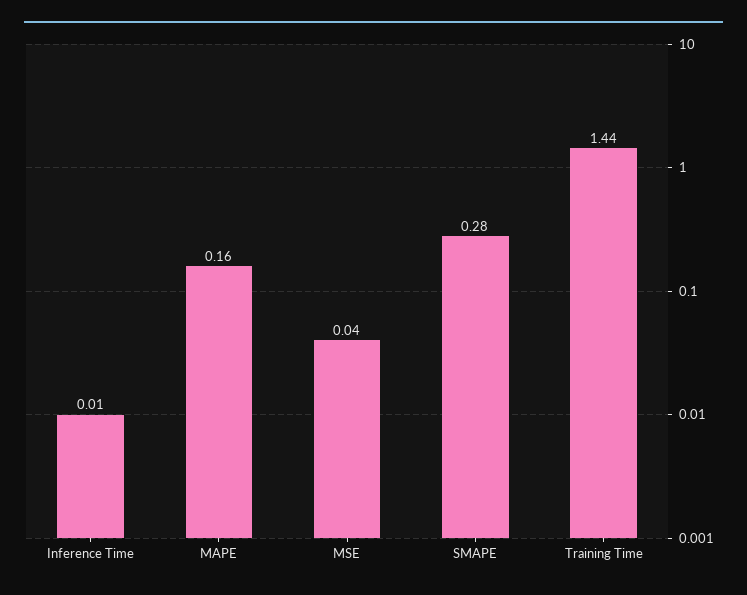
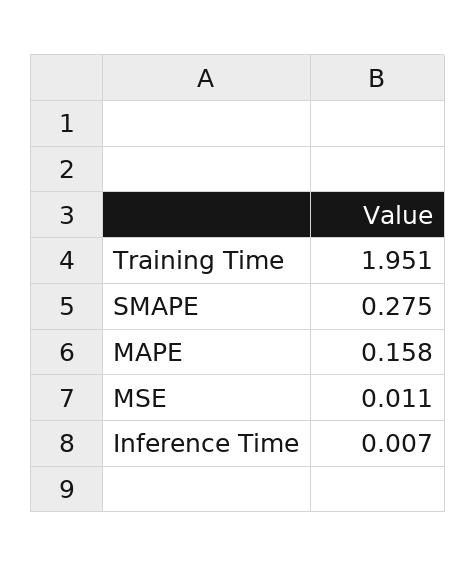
  {
    "Inference Time": 0.007,
    "MAPE": 0.158,
-   "MSE": 0.04,
+   "MSE": 0.011,
    "SMAPE": 0.275,
-   "Training Time": 1.44
+   "Training Time": 1.951
  }

